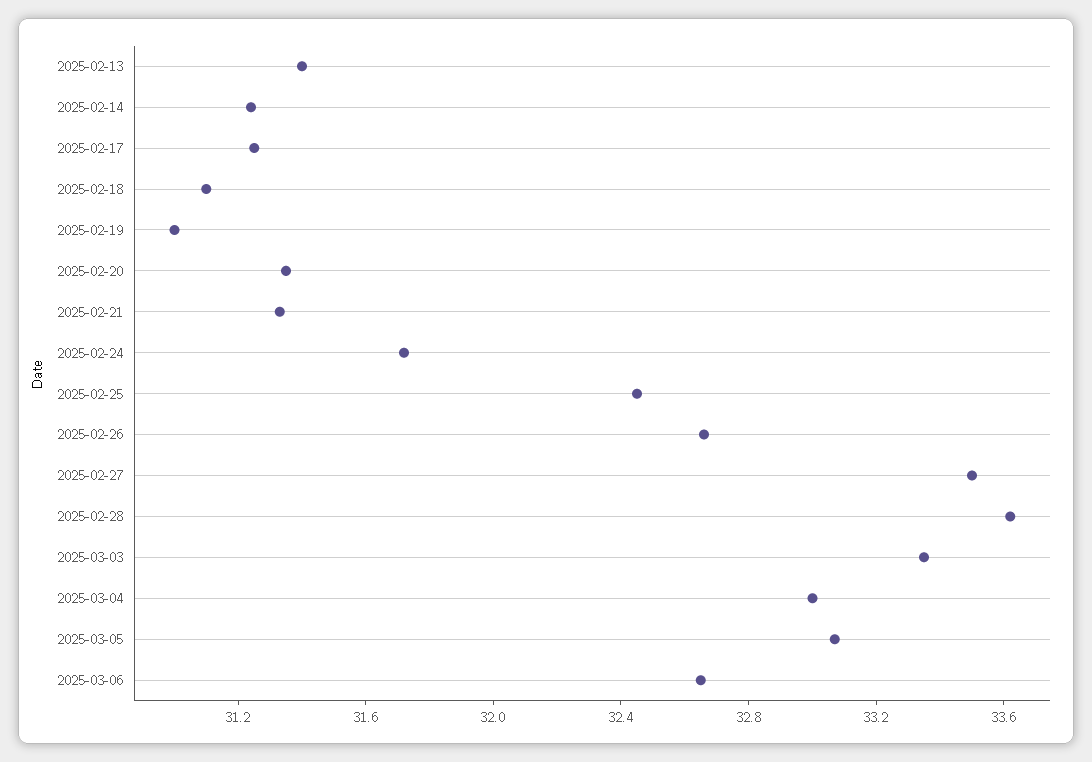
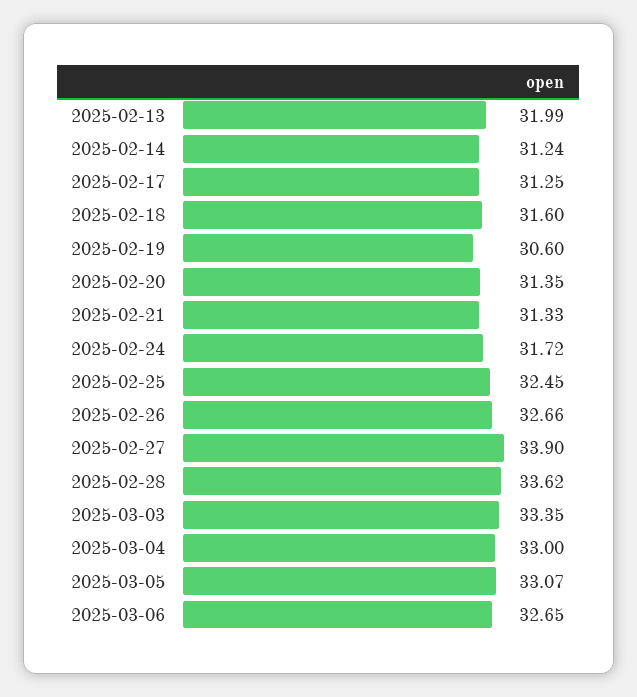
  {
-   "2025-02-13": 31.4,
+   "2025-02-13": 31.99,
    "2025-02-14": 31.24,
    "2025-02-17": 31.25,
-   "2025-02-18": 31.1,
+   "2025-02-18": 31.6,
-   "2025-02-19": 31,
+   "2025-02-19": 30.6,
    "2025-02-20": 31.35,
    "2025-02-21": 31.33,
    "2025-02-24": 31.72,
    "2025-02-25": 32.45,
    "2025-02-26": 32.66,
-   "2025-02-27": 33.5,
+   "2025-02-27": 33.9,
    "2025-02-28": 33.62,
    "2025-03-03": 33.35,
    "2025-03-04": 33,
    "2025-03-05": 33.07,
    "2025-03-06": 32.65
  }

